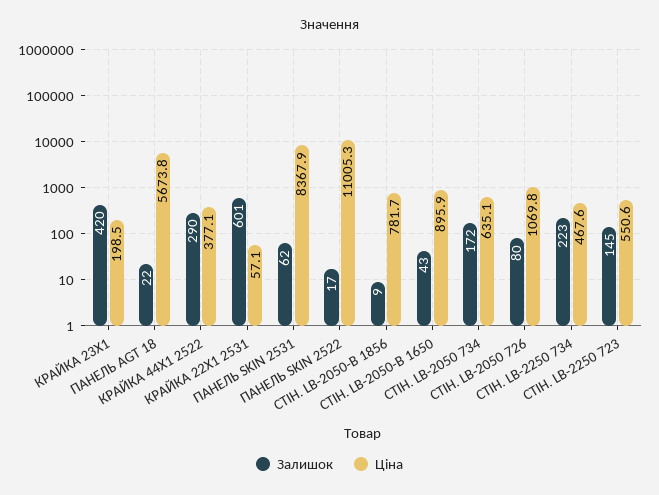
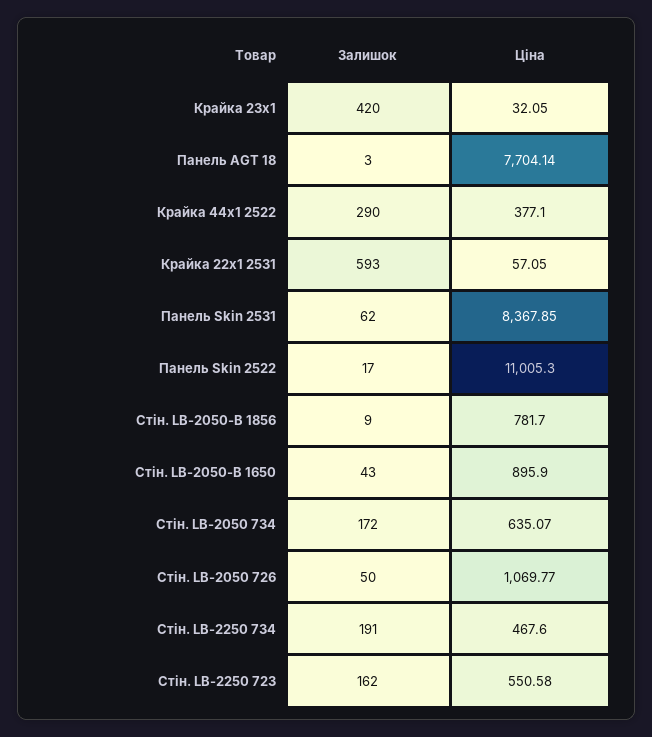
  {
    "Залишок": {
      "КРАЙКА 23X1": 420,
-     "ПАНЕЛЬ AGT 18": 22,
+     "ПАНЕЛЬ AGT 18": 3,
      "КРАЙКА 44X1 2522": 290,
-     "КРАЙКА 22X1 2531": 601,
+     "КРАЙКА 22X1 2531": 593,
      "ПАНЕЛЬ SKIN 2531": 62,
      "ПАНЕЛЬ SKIN 2522": 17,
      "СТІН. LB-2050-B 1856": 9,
      "СТІН. LB-2050-B 1650": 43,
      "СТІН. LB-2050 734": 172,
-     "СТІН. LB-2050 726": 80,
+     "СТІН. LB-2050 726": 50,
-     "СТІН. LB-2250 734": 223,
+     "СТІН. LB-2250 734": 191,
-     "СТІН. LB-2250 723": 145
+     "СТІН. LB-2250 723": 162
    },
    "Ціна": {
-     "КРАЙКА 23X1": 198.5,
+     "КРАЙКА 23X1": 32.05,
-     "ПАНЕЛЬ AGT 18": 5673.8,
+     "ПАНЕЛЬ AGT 18": 7704.14,
      "КРАЙКА 44X1 2522": 377.1,
      "КРАЙКА 22X1 2531": 57.05,
      "ПАНЕЛЬ SKIN 2531": 8367.85,
      "ПАНЕЛЬ SKIN 2522": 11005.3,
      "СТІН. LB-2050-B 1856": 781.7,
      "СТІН. LB-2050-B 1650": 895.9,
      "СТІН. LB-2050 734": 635.07,
      "СТІН. LB-2050 726": 1069.77,
      "СТІН. LB-2250 734": 467.6,
      "СТІН. LB-2250 723": 550.58
    }
  }

